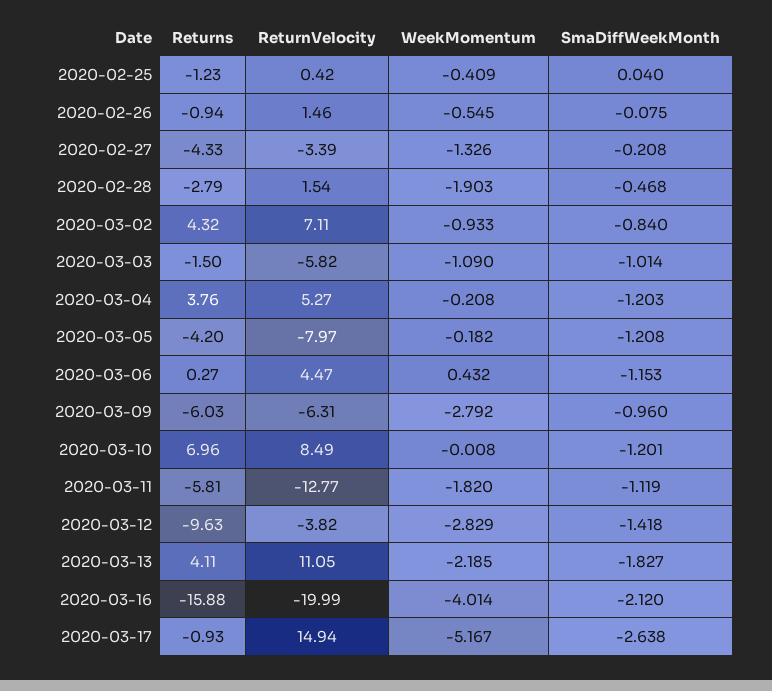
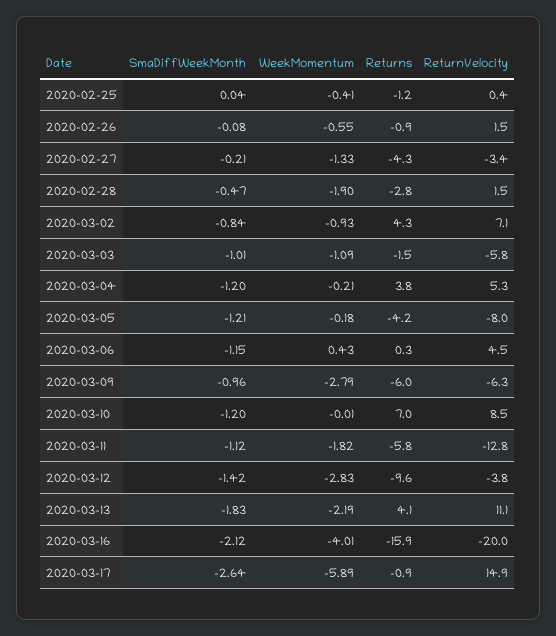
  {
    "Returns": {
      "2020-02-25": -1.23,
      "2020-02-26": -0.94,
      "2020-02-27": -4.33,
      "2020-02-28": -2.79,
      "2020-03-02": 4.32,
      "2020-03-03": -1.5,
      "2020-03-04": 3.76,
      "2020-03-05": -4.2,
      "2020-03-06": 0.27,
      "2020-03-09": -6.03,
      "2020-03-10": 6.96,
      "2020-03-11": -5.81,
      "2020-03-12": -9.63,
      "2020-03-13": 4.11,
      "2020-03-16": -15.88,
      "2020-03-17": -0.93
    },
    "ReturnVelocity": {
      "2020-02-25": 0.42,
      "2020-02-26": 1.46,
      "2020-02-27": -3.39,
      "2020-02-28": 1.54,
      "2020-03-02": 7.11,
      "2020-03-03": -5.82,
      "2020-03-04": 5.27,
      "2020-03-05": -7.97,
      "2020-03-06": 4.47,
      "2020-03-09": -6.31,
      "2020-03-10": 8.49,
      "2020-03-11": -12.77,
      "2020-03-12": -3.82,
      "2020-03-13": 11.05,
      "2020-03-16": -19.99,
      "2020-03-17": 14.94
    },
    "WeekMomentum": {
      "2020-02-25": -0.409,
      "2020-02-26": -0.545,
      "2020-02-27": -1.326,
      "2020-02-28": -1.903,
      "2020-03-02": -0.933,
      "2020-03-03": -1.09,
      "2020-03-04": -0.208,
      "2020-03-05": -0.182,
      "2020-03-06": 0.432,
      "2020-03-09": -2.792,
      "2020-03-10": -0.008,
      "2020-03-11": -1.82,
      "2020-03-12": -2.829,
      "2020-03-13": -2.185,
      "2020-03-16": -4.014,
-     "2020-03-17": -5.167
+     "2020-03-17": -5.89
    },
    "SmaDiffWeekMonth": {
      "2020-02-25": 0.04,
      "2020-02-26": -0.075,
      "2020-02-27": -0.208,
      "2020-02-28": -0.468,
      "2020-03-02": -0.84,
      "2020-03-03": -1.014,
      "2020-03-04": -1.203,
      "2020-03-05": -1.208,
      "2020-03-06": -1.153,
      "2020-03-09": -0.96,
      "2020-03-10": -1.201,
      "2020-03-11": -1.119,
      "2020-03-12": -1.418,
      "2020-03-13": -1.827,
      "2020-03-16": -2.12,
      "2020-03-17": -2.638
    }
  }

